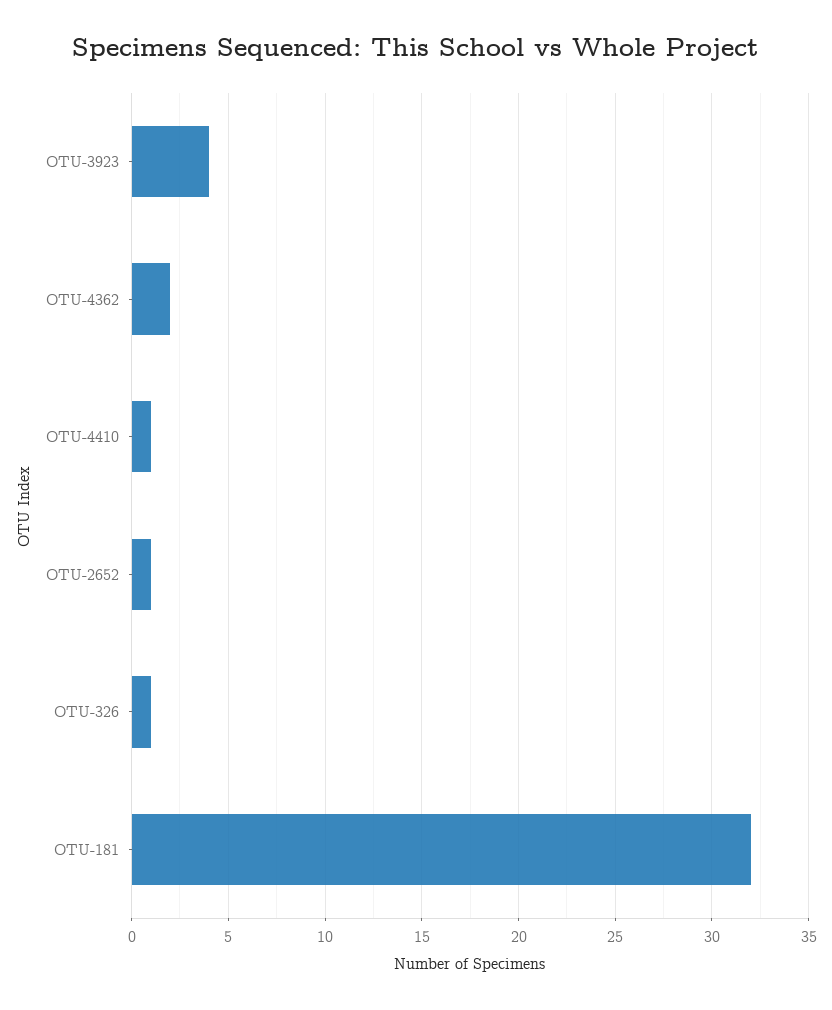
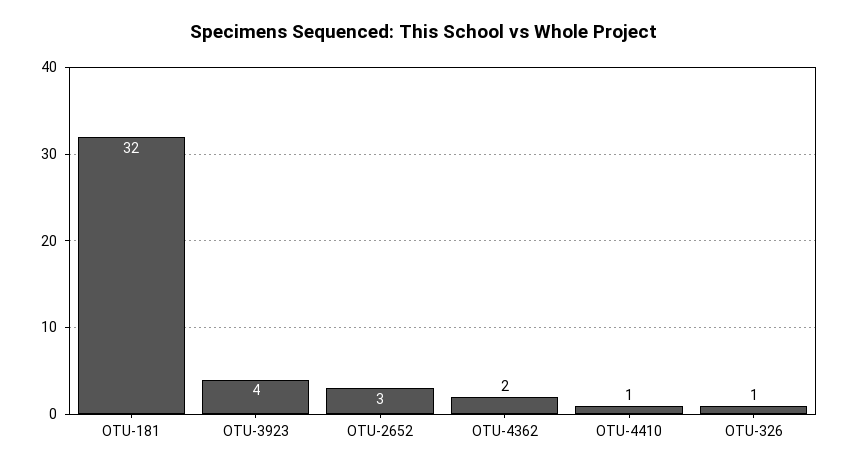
  {
    "OTU-3923": 4,
    "OTU-4362": 2,
    "OTU-4410": 1,
-   "OTU-2652": 1,
+   "OTU-2652": 3,
    "OTU-326": 1,
    "OTU-181": 32
  }

